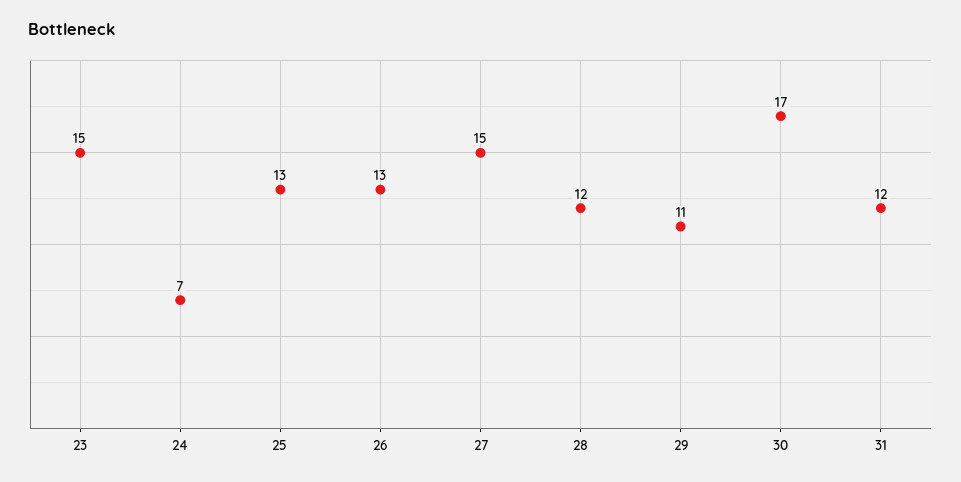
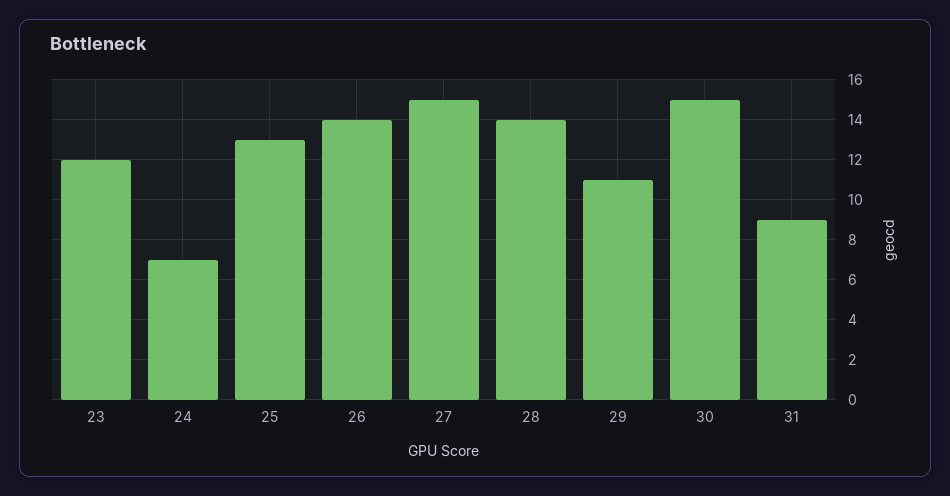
  {
-   "23": 15,
+   "23": 12,
    "24": 7,
    "25": 13,
-   "26": 13,
+   "26": 14,
    "27": 15,
-   "28": 12,
+   "28": 14,
    "29": 11,
-   "30": 17,
+   "30": 15,
-   "31": 12
+   "31": 9
  }

